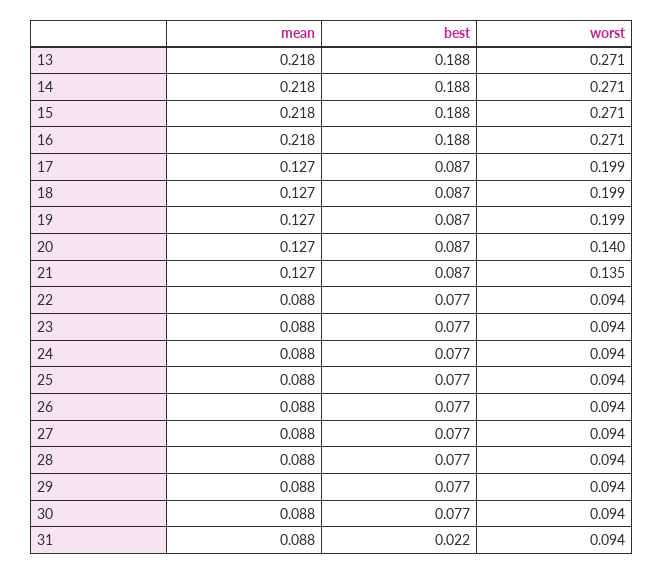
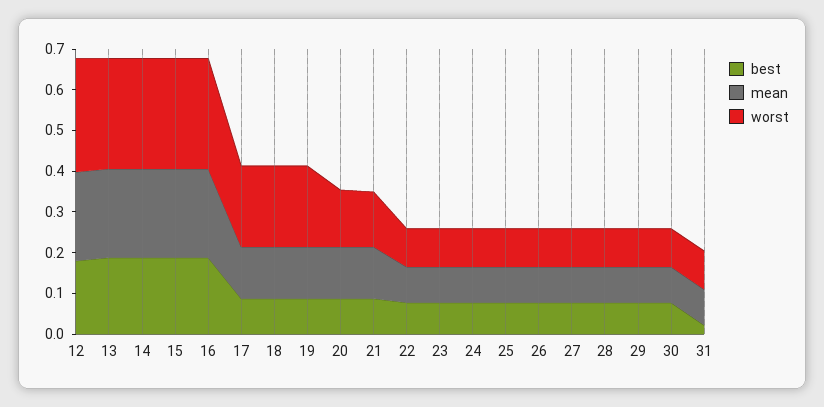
  {
    "mean": {
      "13": 0.218,
      "14": 0.218,
      "15": 0.218,
      "16": 0.218,
      "17": 0.127,
      "18": 0.127,
      "19": 0.127,
      "20": 0.127,
      "21": 0.127,
      "22": 0.088,
      "23": 0.088,
      "24": 0.088,
      "25": 0.088,
      "26": 0.088,
      "27": 0.088,
      "28": 0.088,
      "29": 0.088,
      "30": 0.088,
-     "31": 0.088
+     "31": 0.088,
+     "12": 0.22
    },
    "best": {
      "13": 0.188,
      "14": 0.188,
      "15": 0.188,
      "16": 0.188,
      "17": 0.087,
      "18": 0.087,
      "19": 0.087,
      "20": 0.087,
      "21": 0.087,
      "22": 0.077,
      "23": 0.077,
      "24": 0.077,
      "25": 0.077,
      "26": 0.077,
      "27": 0.077,
      "28": 0.077,
      "29": 0.077,
      "30": 0.077,
-     "31": 0.022
+     "31": 0.022,
+     "12": 0.18
    },
    "worst": {
      "13": 0.271,
      "14": 0.271,
      "15": 0.271,
      "16": 0.271,
      "17": 0.199,
      "18": 0.199,
      "19": 0.199,
      "20": 0.14,
      "21": 0.135,
      "22": 0.094,
      "23": 0.094,
      "24": 0.094,
      "25": 0.094,
      "26": 0.094,
      "27": 0.094,
      "28": 0.094,
      "29": 0.094,
      "30": 0.094,
-     "31": 0.094
+     "31": 0.094,
+     "12": 0.28
    }
  }

